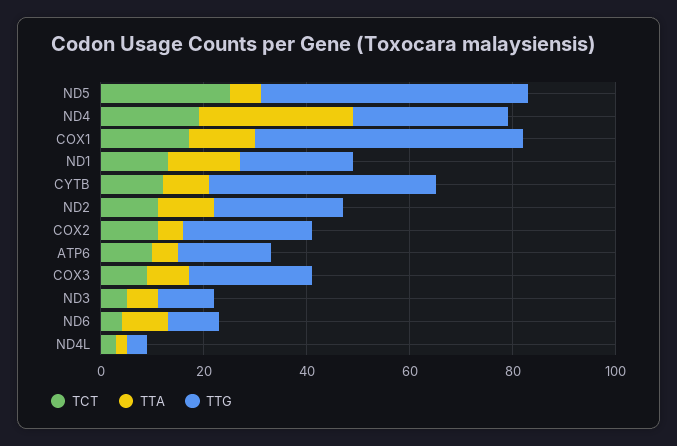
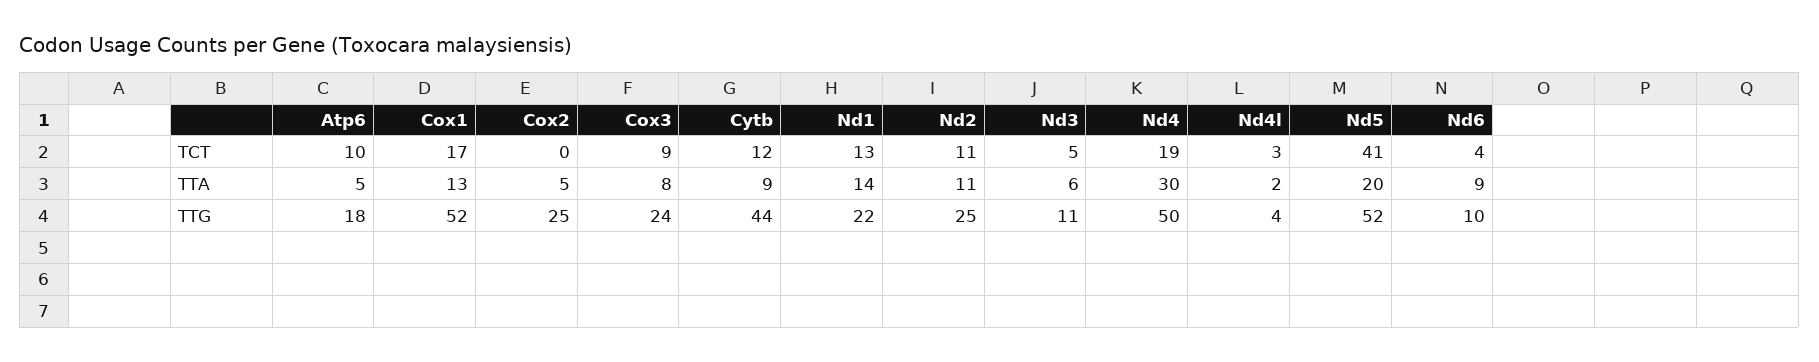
  {
    "TCT": {
-     "ND5": 25,
+     "ND5": 41,
      "ND4": 19,
      "COX1": 17,
      "ND1": 13,
      "CYTB": 12,
      "ND2": 11,
-     "COX2": 10,
+     "COX2": 0,
      "ATP6": 10,
      "COX3": 9,
      "ND3": 5,
      "ND6": 4,
      "ND4L": 3
    },
    "TTA": {
-     "ND5": 5,
+     "ND5": 20,
      "ND4": 30,
      "COX1": 13,
      "ND1": 14,
      "CYTB": 9,
      "ND2": 11,
      "COX2": 5,
      "ATP6": 5,
      "COX3": 8,
      "ND3": 6,
      "ND6": 9,
      "ND4L": 2
    },
    "TTG": {
      "ND5": 52,
-     "ND4": 30,
+     "ND4": 50,
      "COX1": 52,
      "ND1": 22,
      "CYTB": 44,
      "ND2": 25,
      "COX2": 25,
      "ATP6": 18,
      "COX3": 24,
      "ND3": 11,
      "ND6": 10,
      "ND4L": 4
    }
  }

